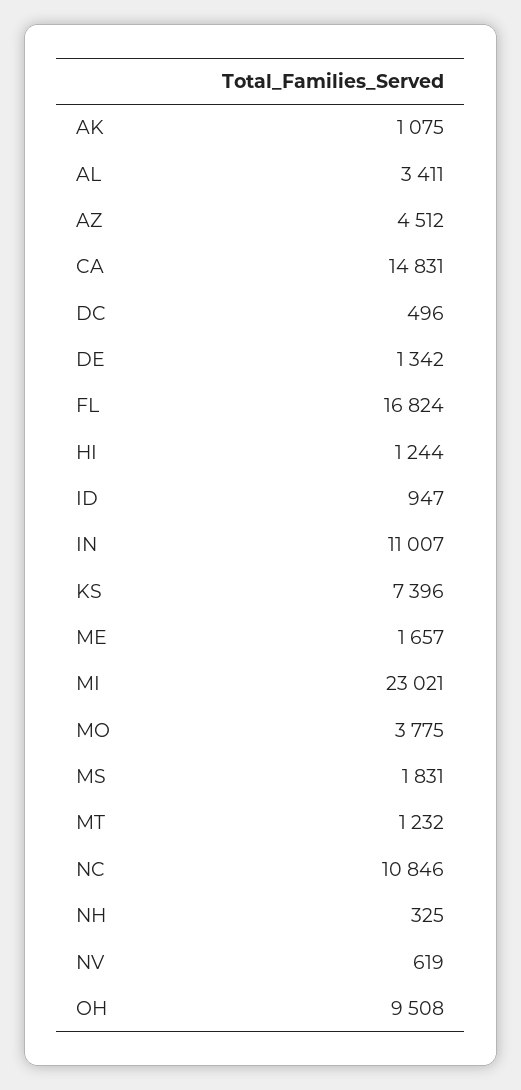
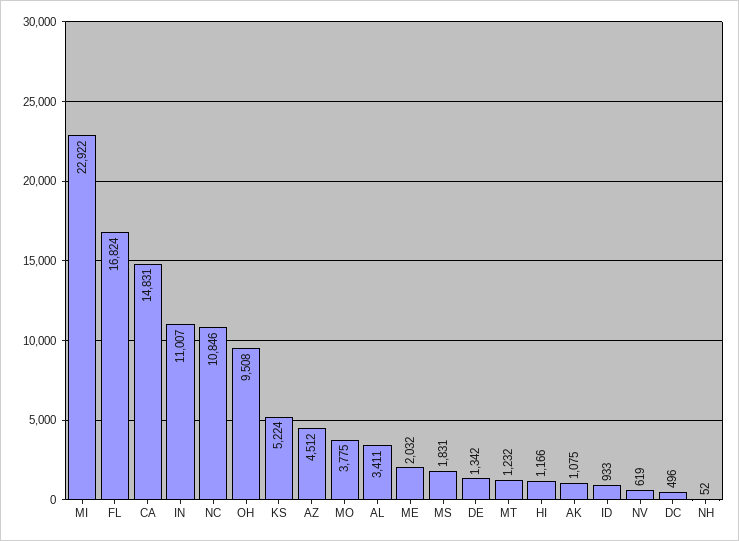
  {
    "AK": 1075,
    "AL": 3411,
    "AZ": 4512,
    "CA": 14831,
    "DC": 496,
    "DE": 1342,
    "FL": 16824,
-   "HI": 1244,
+   "HI": 1166,
-   "ID": 947,
+   "ID": 933,
    "IN": 11007,
-   "KS": 7396,
+   "KS": 5224,
-   "ME": 1657,
+   "ME": 2032,
-   "MI": 23021,
+   "MI": 22922,
    "MO": 3775,
    "MS": 1831,
    "MT": 1232,
    "NC": 10846,
-   "NH": 325,
+   "NH": 52,
    "NV": 619,
    "OH": 9508
  }

